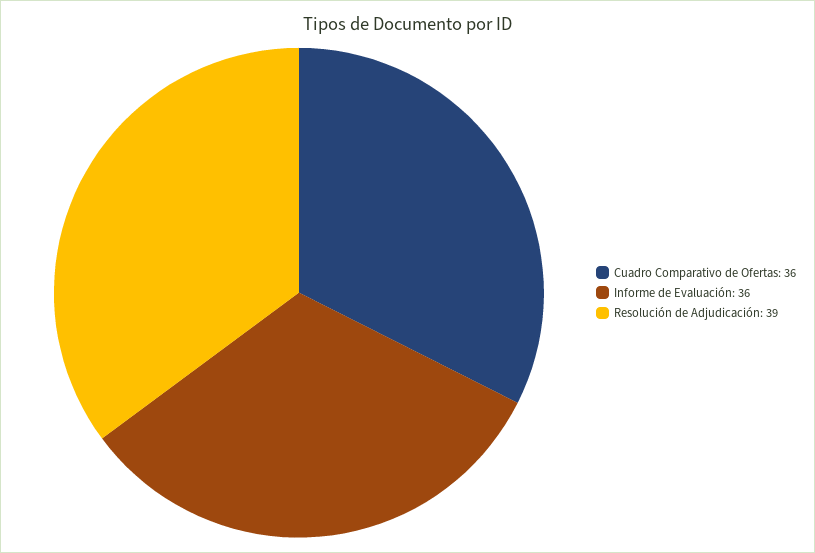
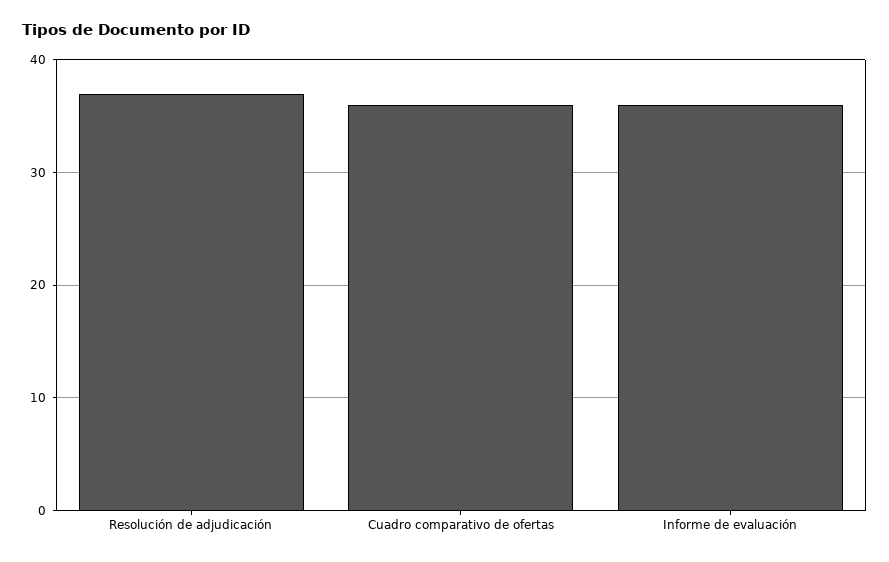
  {
    "Cuadro Comparativo de Ofertas": 36,
    "Informe de Evaluación": 36,
-   "Resolución de Adjudicación": 39
+   "Resolución de Adjudicación": 37
  }

